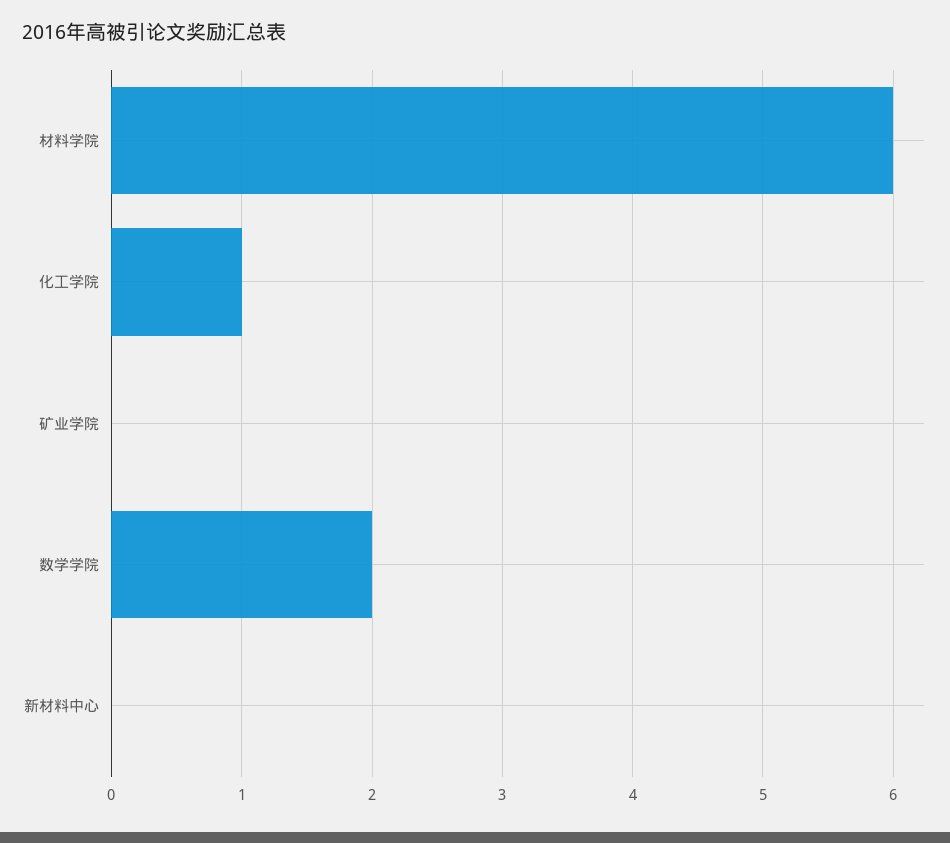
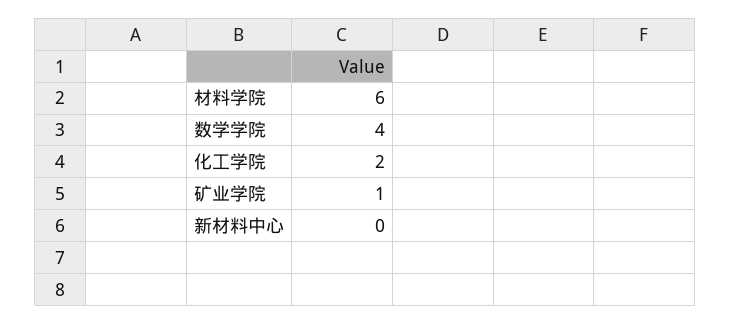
  {
    "材料学院": 6,
-   "化工学院": 1,
+   "化工学院": 2,
-   "矿业学院": 0,
+   "矿业学院": 1,
-   "数学学院": 2,
+   "数学学院": 4,
    "新材料中心": 0
  }

